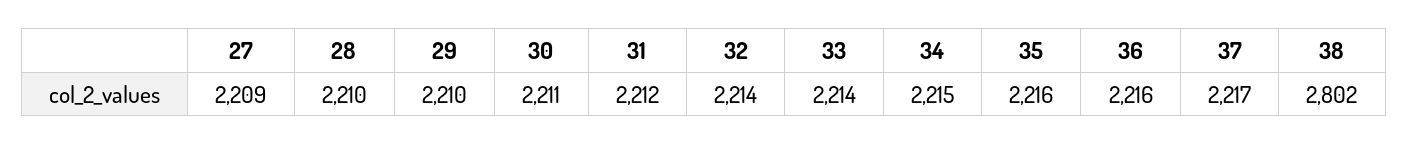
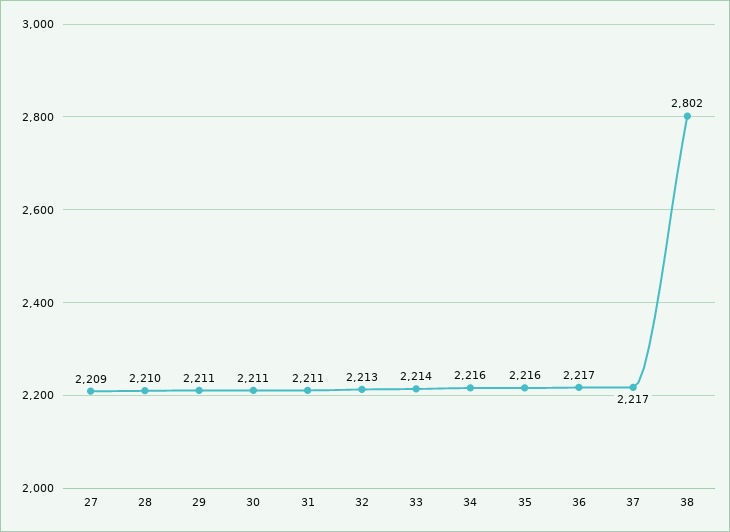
  {
    "27": 2209,
    "28": 2210,
-   "29": 2210,
+   "29": 2211,
    "30": 2211,
-   "31": 2212,
+   "31": 2211,
-   "32": 2214,
+   "32": 2213,
    "33": 2214,
-   "34": 2215,
+   "34": 2216,
    "35": 2216,
-   "36": 2216,
+   "36": 2217,
    "37": 2217,
    "38": 2802
  }

